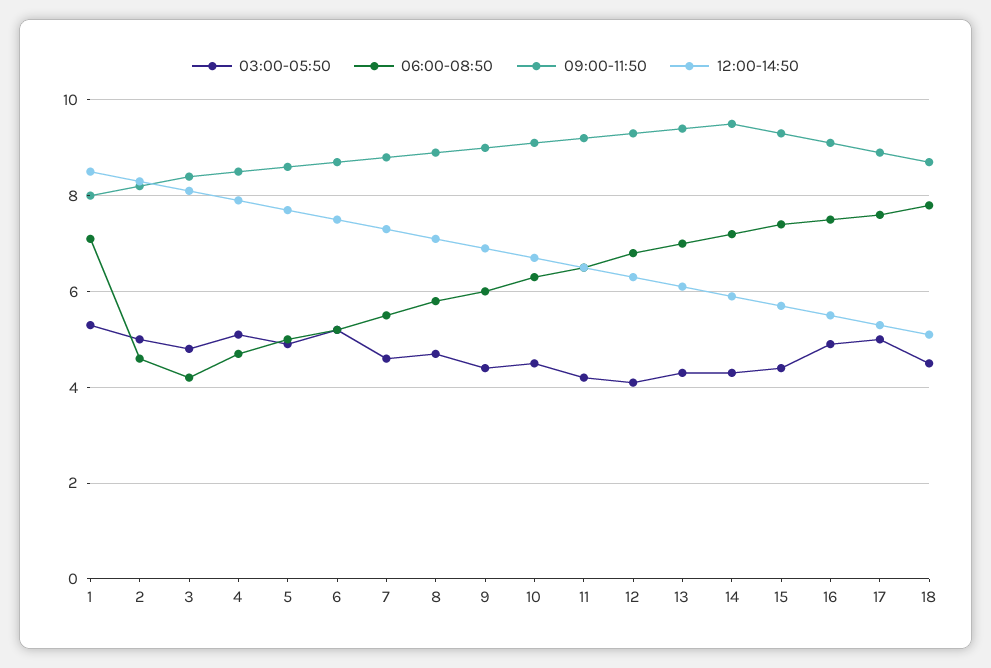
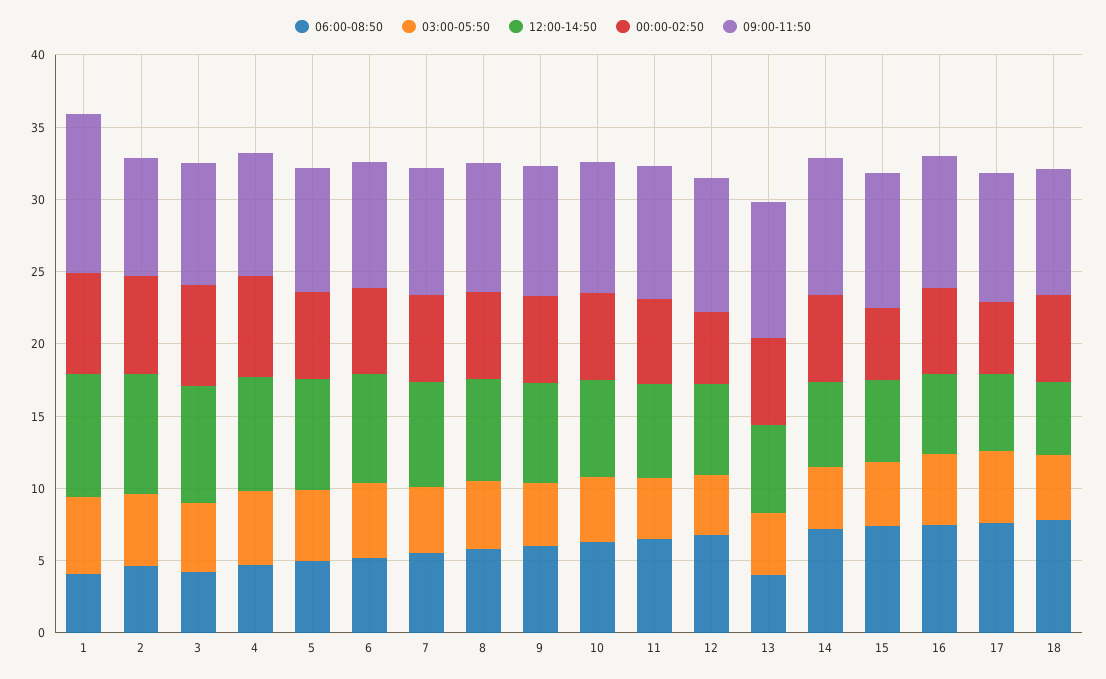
  {
    "03:00-05:50": {
      "1": 5.5,
      "2": 5,
      "3": 5,
      "4": 5,
      "5": 5,
      "6": 5,
      "7": 4.5,
      "8": 4.5,
      "9": 4.5,
      "10": 4.5,
      "11": 4,
      "12": 4,
      "13": 4.5,
      "14": 4.5,
      "15": 4.5,
      "16": 5,
      "17": 5,
      "18": 4.5
    },
    "06:00-08:50": {
-     "1": 7,
+     "1": 4,
      "2": 4.5,
      "3": 4,
      "4": 4.5,
      "5": 5,
      "6": 5,
      "7": 5.5,
      "8": 6,
      "9": 6,
      "10": 6.5,
      "11": 6.5,
      "12": 7,
-     "13": 7,
+     "13": 4,
      "14": 7,
      "15": 7.5,
      "16": 7.5,
      "17": 7.5,
      "18": 8
    },
    "09:00-11:50": {
-     "1": 8,
+     "1": 11,
      "2": 8,
      "3": 8.5,
      "4": 8.5,
      "5": 8.5,
      "6": 8.5,
      "7": 9,
      "8": 9,
      "9": 9,
      "10": 9,
      "11": 9,
      "12": 9.5,
      "13": 9.5,
      "14": 9.5,
      "15": 9.5,
      "16": 9,
      "17": 9,
      "18": 8.5
    },
    "12:00-14:50": {
      "1": 8.5,
      "2": 8.5,
      "3": 8,
      "4": 8,
      "5": 7.5,
      "6": 7.5,
      "7": 7.5,
      "8": 7,
      "9": 7,
      "10": 6.5,
      "11": 6.5,
      "12": 6.5,
      "13": 6,
      "14": 6,
      "15": 5.5,
      "16": 5.5,
      "17": 5.5,
      "18": 5
-   }
+   },
+   "00:00-02:50": {
+     "1": 7,
+     "2": 7,
+     "3": 7,
+     "4": 7,
+     "5": 6,
+     "6": 6,
+     "7": 6,
+     "8": 6,
+     "9": 6,
+     "10": 6,
+     "11": 6,
+     "12": 5,
+     "13": 6,
+     "14": 6,
+     "15": 5,
+     "16": 6,
+     "17": 5,
+     "18": 6
+   }
  }

